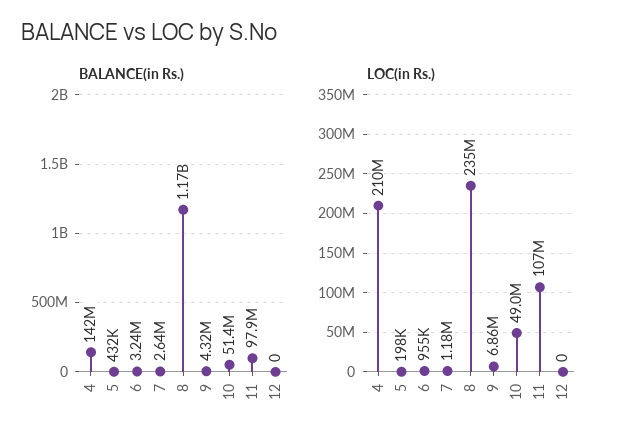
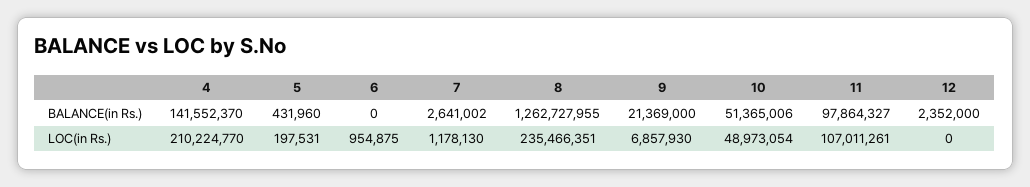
  {
    "BALANCE(in Rs.)": {
      "4": 141552370,
      "5": 431960,
-     "6": 3240000,
+     "6": 0,
      "7": 2641002,
-     "8": 1170000000,
+     "8": 1262727955,
-     "9": 4320000,
+     "9": 21369000,
      "10": 51365006,
      "11": 97864327,
-     "12": 0
+     "12": 2352000
    },
    "LOC(in Rs.)": {
      "4": 210224770,
      "5": 197531,
      "6": 954875,
      "7": 1178130,
      "8": 235466351,
      "9": 6857930,
      "10": 48973054,
      "11": 107011261,
      "12": 0
    }
  }

